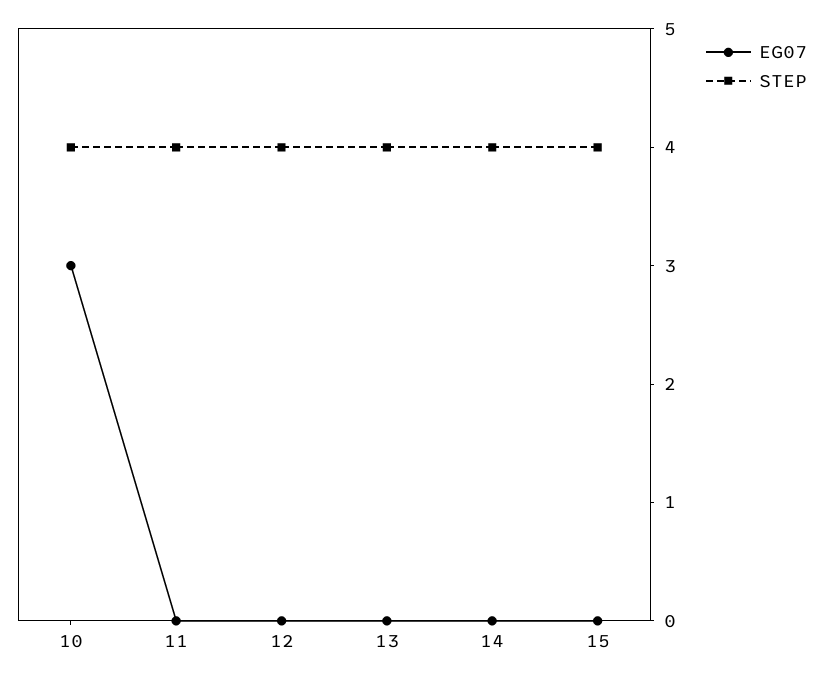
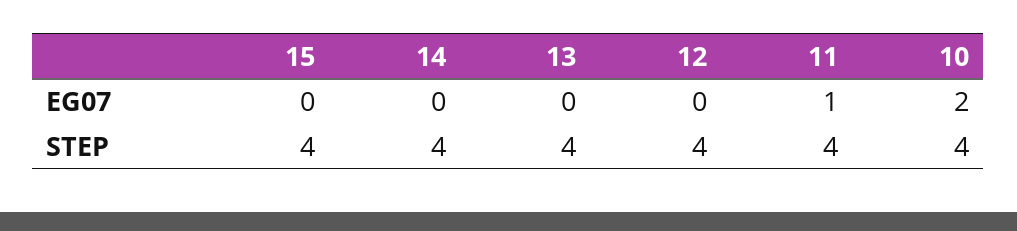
  {
    "EG07": {
-     "10": 3,
+     "10": 2,
-     "11": 0,
+     "11": 1,
      "12": 0,
      "13": 0,
      "14": 0,
      "15": 0
    },
    "STEP": {
      "10": 4,
      "11": 4,
      "12": 4,
      "13": 4,
      "14": 4,
      "15": 4
    }
  }

